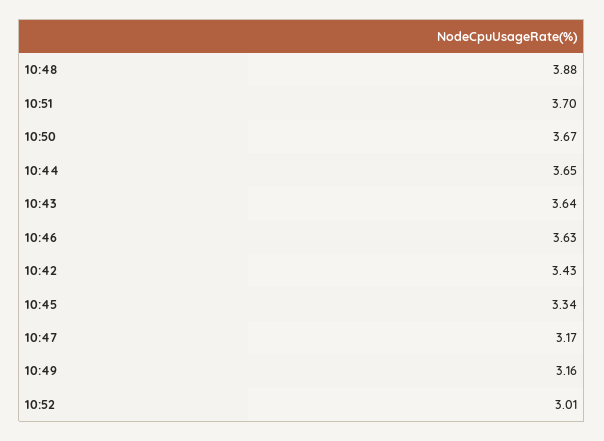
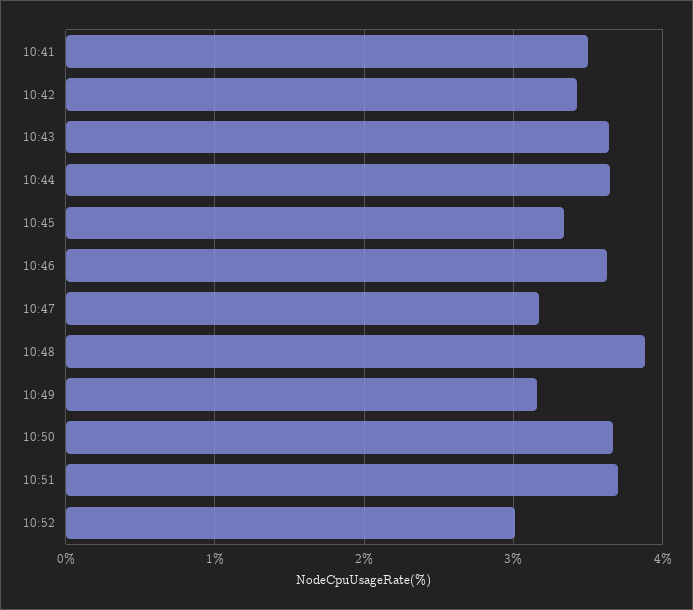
  {
    "10:48": 3.88,
    "10:51": 3.7,
    "10:50": 3.67,
    "10:44": 3.65,
    "10:43": 3.64,
    "10:46": 3.63,
    "10:42": 3.43,
    "10:45": 3.34,
    "10:47": 3.17,
    "10:49": 3.16,
-   "10:52": 3.01
+   "10:52": 3.01,
+   "10:41": 3.5
  }

